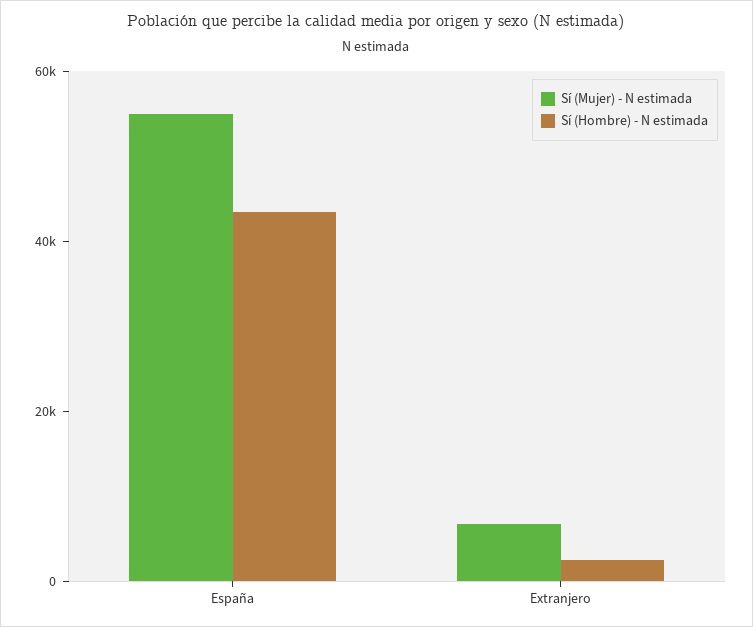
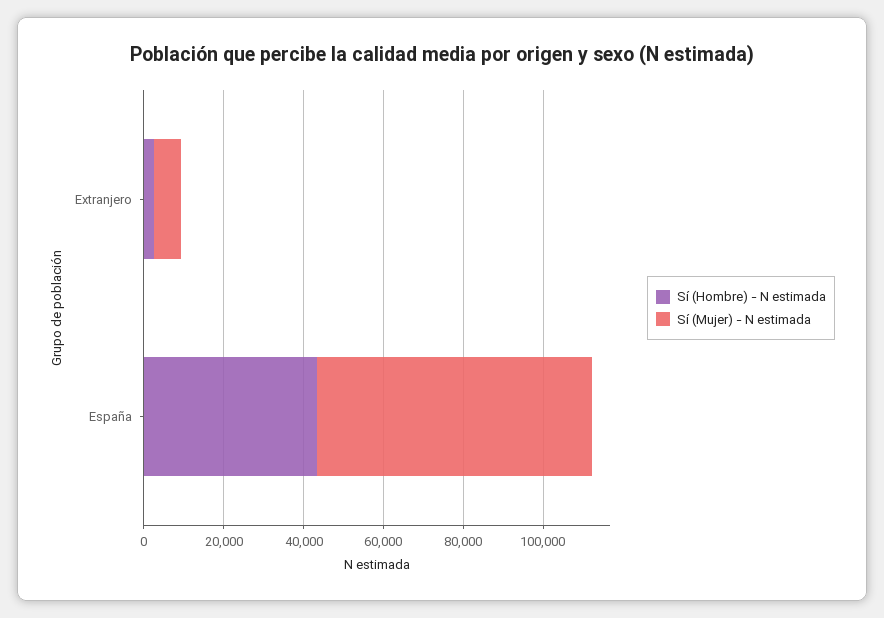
  {
    "Sí (Mujer) - N estimada": {
-     "España": 55000,
+     "España": 70000,
      "Extranjero": 5000
    },
    "Sí (Hombre) - N estimada": {
      "España": 45000,
      "Extranjero": 5000
    }
  }

